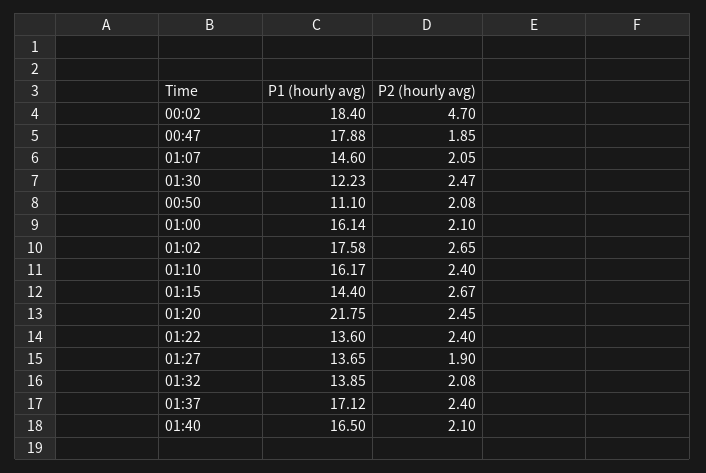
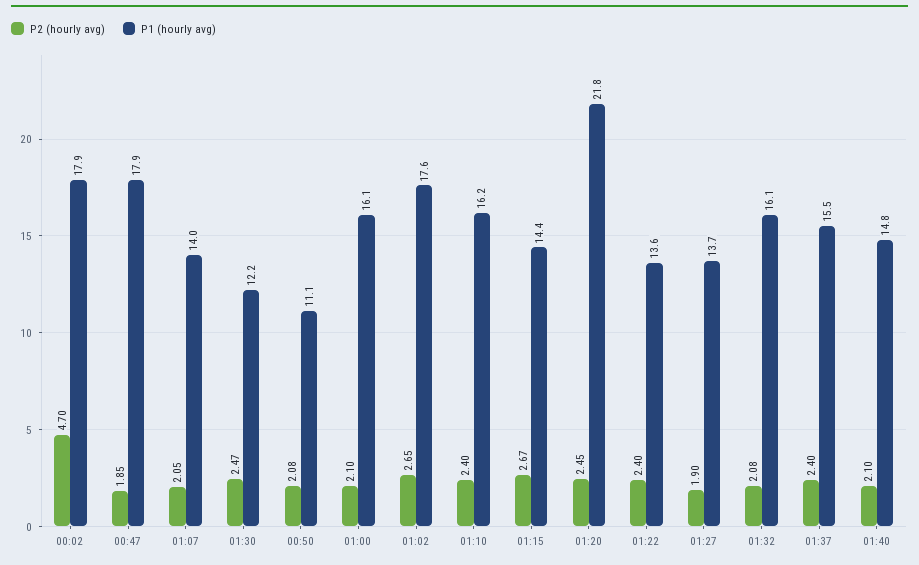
  {
    "P1 (hourly avg)": {
-     "00:02": 18.4,
+     "00:02": 17.9,
      "00:47": 17.88,
-     "01:07": 14.6,
+     "01:07": 14,
      "01:30": 12.23,
      "00:50": 11.1,
      "01:00": 16.14,
      "01:02": 17.58,
      "01:10": 16.17,
      "01:15": 14.4,
      "01:20": 21.75,
      "01:22": 13.6,
      "01:27": 13.65,
-     "01:32": 13.85,
+     "01:32": 16.1,
-     "01:37": 17.12,
+     "01:37": 15.5,
-     "01:40": 16.5
+     "01:40": 14.8
    },
    "P2 (hourly avg)": {
      "00:02": 4.7,
      "00:47": 1.85,
      "01:07": 2.05,
      "01:30": 2.47,
      "00:50": 2.08,
      "01:00": 2.1,
      "01:02": 2.65,
      "01:10": 2.4,
      "01:15": 2.67,
      "01:20": 2.45,
      "01:22": 2.4,
      "01:27": 1.9,
      "01:32": 2.08,
      "01:37": 2.4,
      "01:40": 2.1
    }
  }

